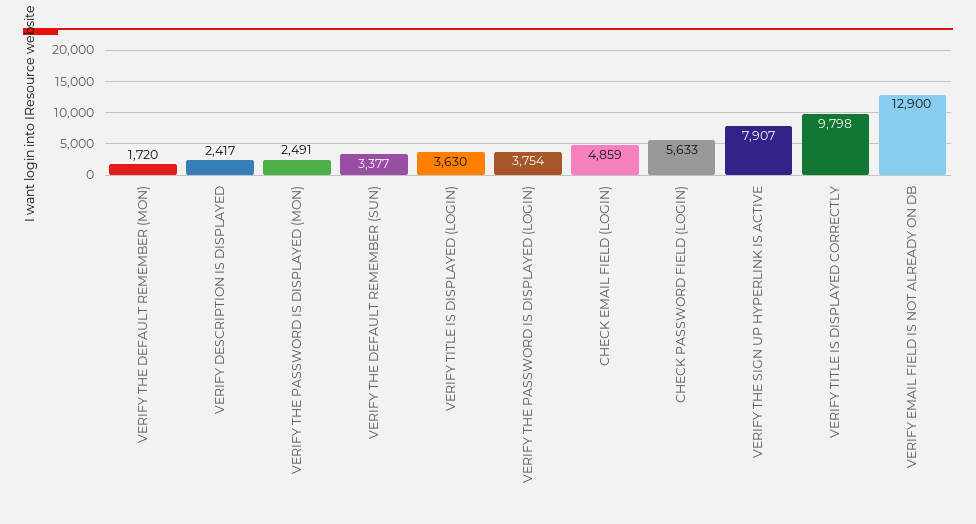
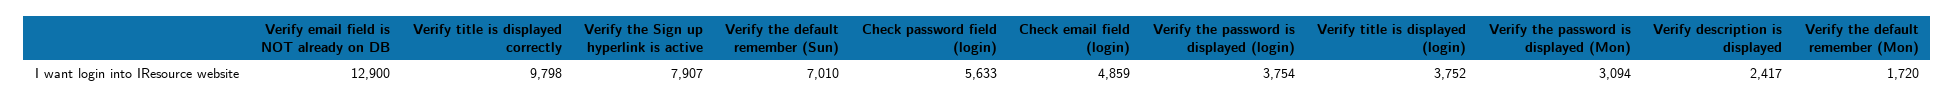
  {
    "VERIFY THE DEFAULT REMEMBER (MON)": 1720,
    "VERIFY DESCRIPTION IS DISPLAYED": 2417,
-   "VERIFY THE PASSWORD IS DISPLAYED (MON)": 2491,
+   "VERIFY THE PASSWORD IS DISPLAYED (MON)": 3094,
-   "VERIFY THE DEFAULT REMEMBER (SUN)": 3377,
+   "VERIFY THE DEFAULT REMEMBER (SUN)": 7010,
-   "VERIFY TITLE IS DISPLAYED (LOGIN)": 3630,
+   "VERIFY TITLE IS DISPLAYED (LOGIN)": 3752,
    "VERIFY THE PASSWORD IS DISPLAYED (LOGIN)": 3754,
    "CHECK EMAIL FIELD (LOGIN)": 4859,
    "CHECK PASSWORD FIELD (LOGIN)": 5633,
    "VERIFY THE SIGN UP HYPERLINK IS ACTIVE": 7907,
    "VERIFY TITLE IS DISPLAYED CORRECTLY": 9798,
    "VERIFY EMAIL FIELD IS NOT ALREADY ON DB": 12900
  }

